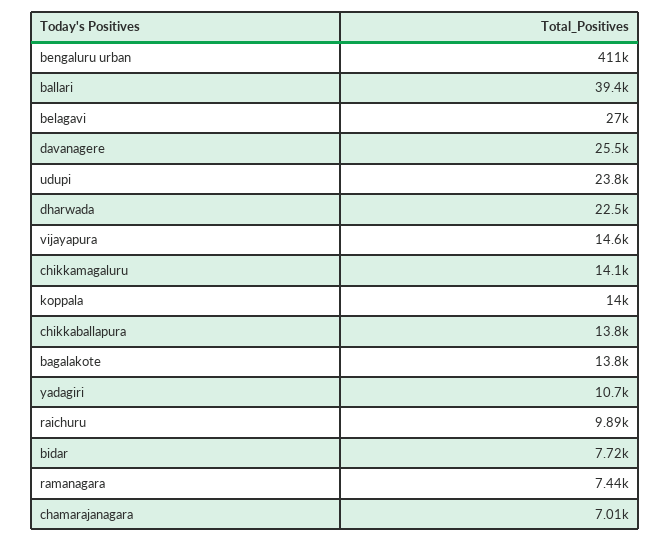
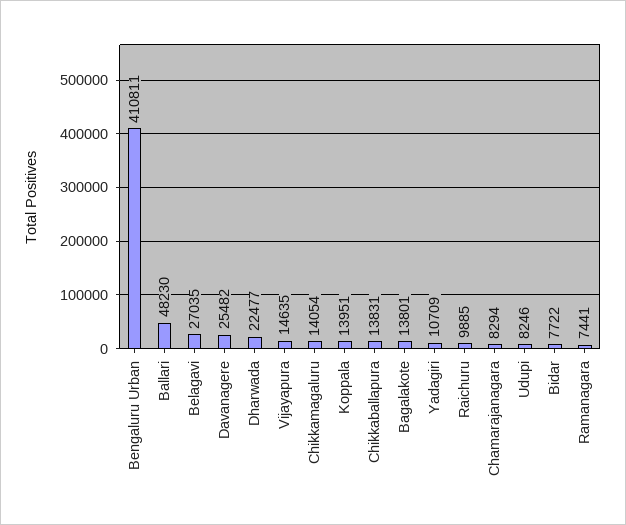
  {
    "bengaluru urban": 410811,
-   "ballari": 39400,
+   "ballari": 48230,
    "belagavi": 27035,
    "davanagere": 25482,
-   "udupi": 23800,
+   "udupi": 8246,
    "dharwada": 22477,
    "vijayapura": 14635,
    "chikkamagaluru": 14054,
    "koppala": 13951,
    "chikkaballapura": 13831,
    "bagalakote": 13801,
    "yadagiri": 10709,
    "raichuru": 9885,
    "bidar": 7722,
    "ramanagara": 7441,
-   "chamarajanagara": 7010
+   "chamarajanagara": 8294
  }

